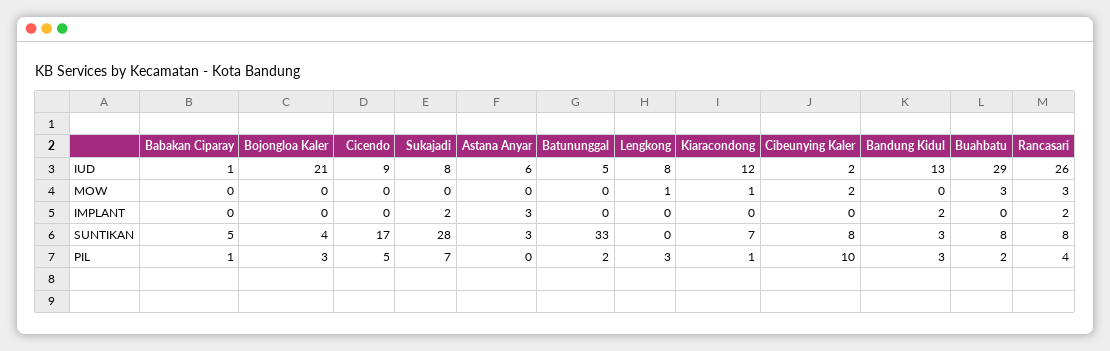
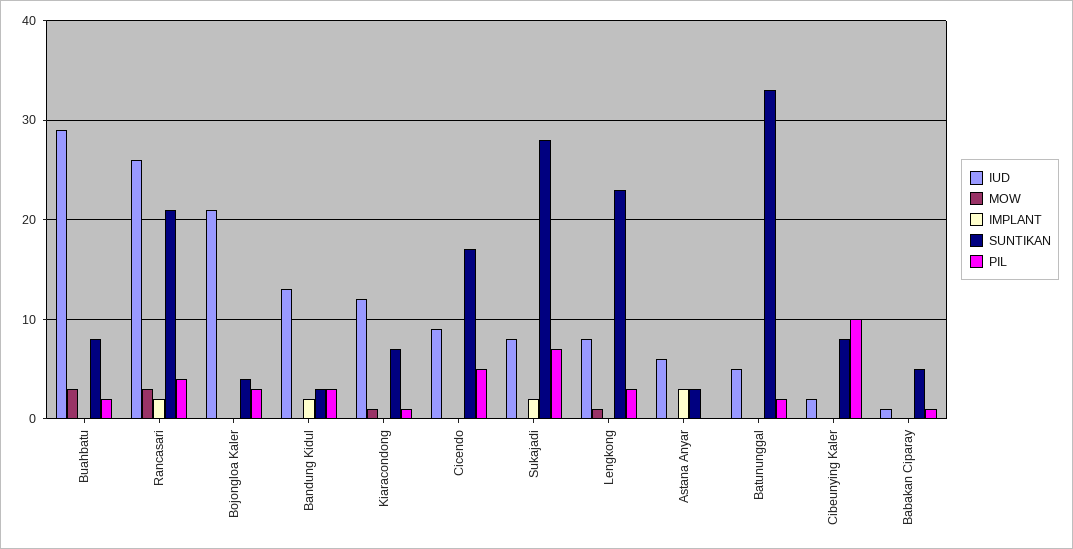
  {
    "IUD": {
      "Babakan Ciparay": 1,
      "Bojongloa Kaler": 21,
      "Cicendo": 9,
      "Sukajadi": 8,
      "Astana Anyar": 6,
      "Batununggal": 5,
      "Lengkong": 8,
      "Kiaracondong": 12,
      "Cibeunying Kaler": 2,
      "Bandung Kidul": 13,
      "Buahbatu": 29,
      "Rancasari": 26
    },
    "MOW": {
      "Babakan Ciparay": 0,
      "Bojongloa Kaler": 0,
      "Cicendo": 0,
      "Sukajadi": 0,
      "Astana Anyar": 0,
      "Batununggal": 0,
      "Lengkong": 1,
      "Kiaracondong": 1,
-     "Cibeunying Kaler": 2,
+     "Cibeunying Kaler": 0,
      "Bandung Kidul": 0,
      "Buahbatu": 3,
      "Rancasari": 3
    },
    "IMPLANT": {
      "Babakan Ciparay": 0,
      "Bojongloa Kaler": 0,
      "Cicendo": 0,
      "Sukajadi": 2,
      "Astana Anyar": 3,
      "Batununggal": 0,
      "Lengkong": 0,
      "Kiaracondong": 0,
      "Cibeunying Kaler": 0,
      "Bandung Kidul": 2,
      "Buahbatu": 0,
      "Rancasari": 2
    },
    "SUNTIKAN": {
      "Babakan Ciparay": 5,
      "Bojongloa Kaler": 4,
      "Cicendo": 17,
      "Sukajadi": 28,
      "Astana Anyar": 3,
      "Batununggal": 33,
-     "Lengkong": 0,
+     "Lengkong": 23,
      "Kiaracondong": 7,
      "Cibeunying Kaler": 8,
      "Bandung Kidul": 3,
      "Buahbatu": 8,
-     "Rancasari": 8
+     "Rancasari": 21
    },
    "PIL": {
      "Babakan Ciparay": 1,
      "Bojongloa Kaler": 3,
      "Cicendo": 5,
      "Sukajadi": 7,
      "Astana Anyar": 0,
      "Batununggal": 2,
      "Lengkong": 3,
      "Kiaracondong": 1,
      "Cibeunying Kaler": 10,
      "Bandung Kidul": 3,
      "Buahbatu": 2,
      "Rancasari": 4
    }
  }

